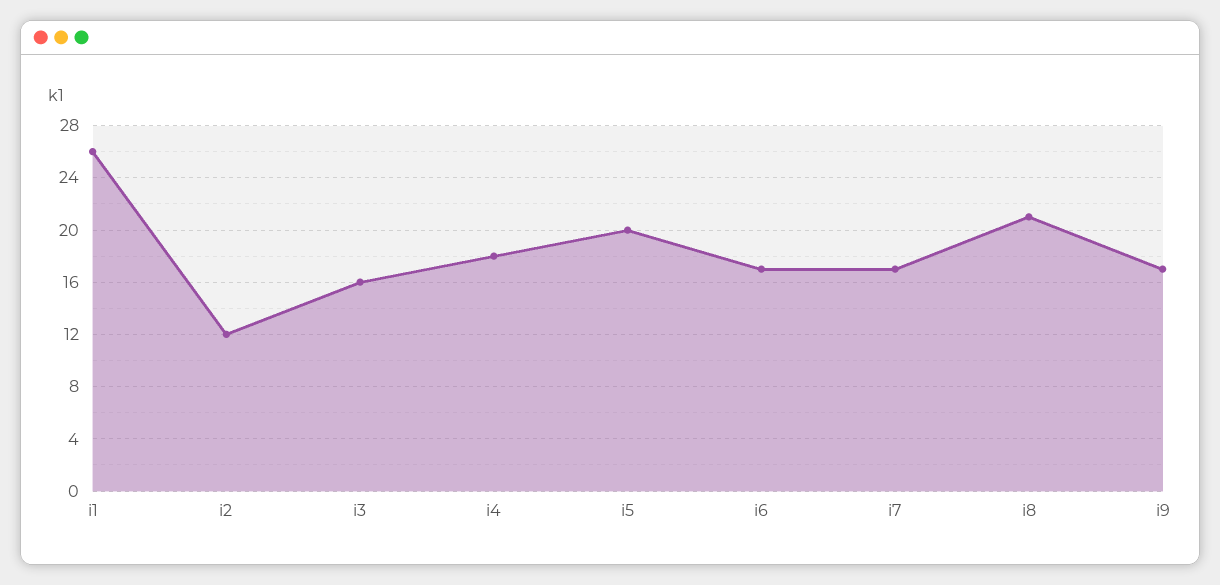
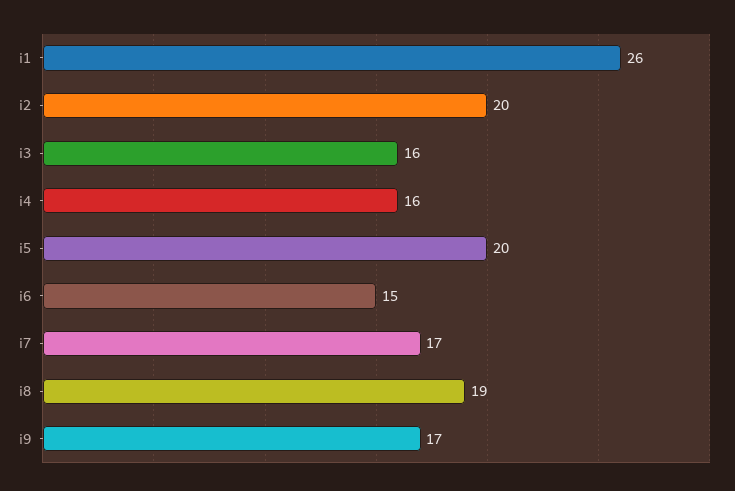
  {
    "i1": 26,
-   "i2": 12,
+   "i2": 20,
    "i3": 16,
-   "i4": 18,
+   "i4": 16,
    "i5": 20,
-   "i6": 17,
+   "i6": 15,
    "i7": 17,
-   "i8": 21,
+   "i8": 19,
    "i9": 17
  }

